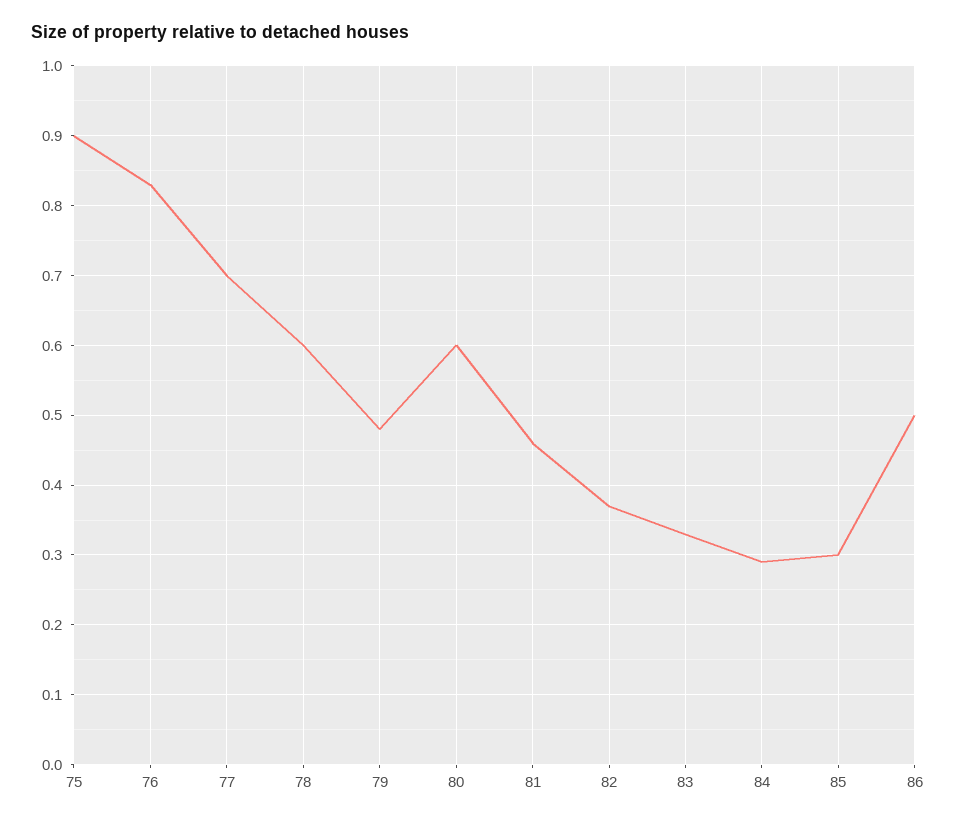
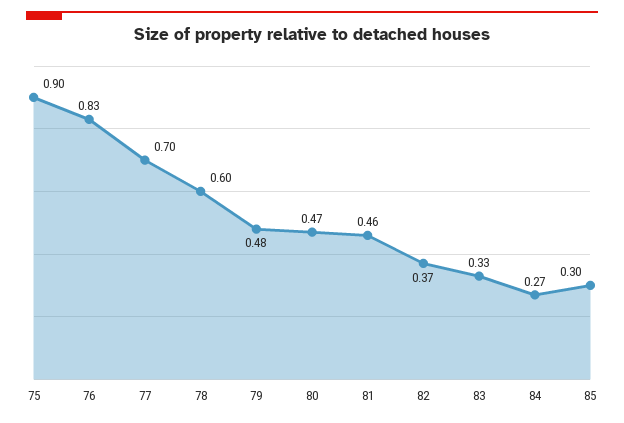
  {
    "75": 0.9,
    "76": 0.83,
    "77": 0.7,
    "78": 0.6,
    "79": 0.48,
-   "80": 0.6,
+   "80": 0.47,
    "81": 0.46,
    "82": 0.37,
    "83": 0.33,
-   "84": 0.29,
+   "84": 0.27,
-   "85": 0.3,
+   "85": 0.3
-   "86": 0.5
  }

